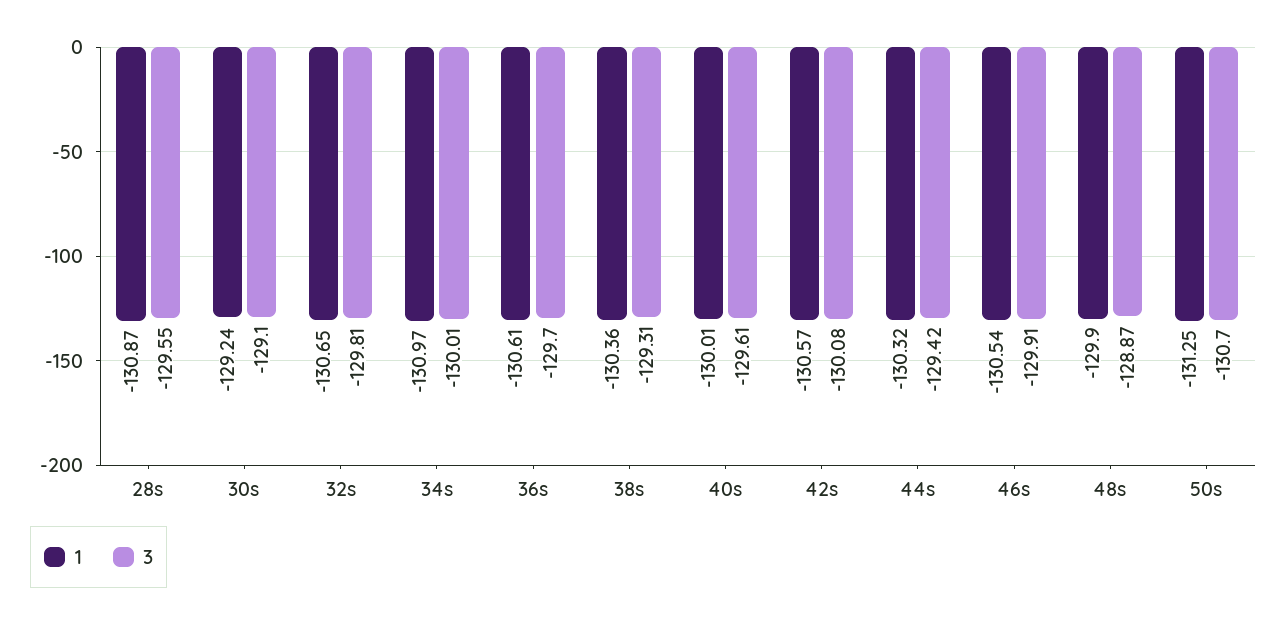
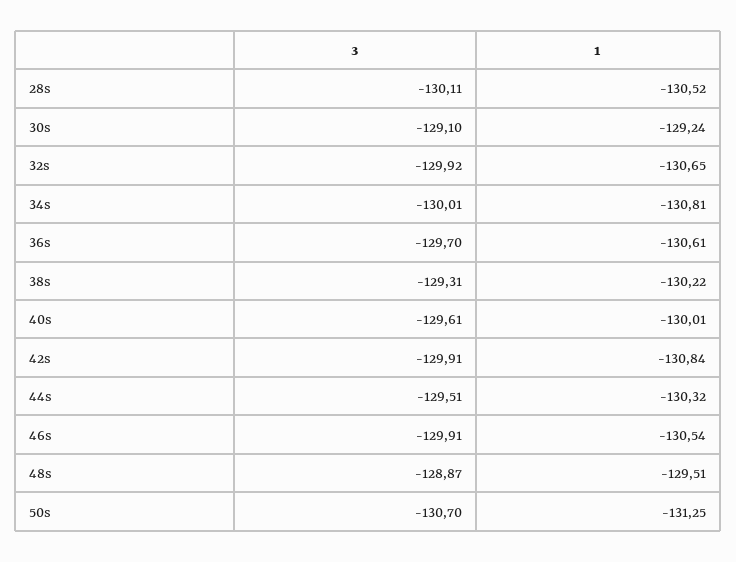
  {
    "1": {
-     "28s": -130.87,
+     "28s": -130.52,
      "30s": -129.24,
      "32s": -130.65,
-     "34s": -130.97,
+     "34s": -130.81,
      "36s": -130.61,
-     "38s": -130.36,
+     "38s": -130.22,
      "40s": -130.01,
-     "42s": -130.57,
+     "42s": -130.84,
      "44s": -130.32,
      "46s": -130.54,
-     "48s": -129.9,
+     "48s": -129.51,
      "50s": -131.25
    },
    "3": {
-     "28s": -129.55,
+     "28s": -130.11,
      "30s": -129.1,
-     "32s": -129.81,
+     "32s": -129.92,
      "34s": -130.01,
      "36s": -129.7,
      "38s": -129.31,
      "40s": -129.61,
-     "42s": -130.08,
+     "42s": -129.91,
-     "44s": -129.42,
+     "44s": -129.51,
      "46s": -129.91,
      "48s": -128.87,
      "50s": -130.7
    }
  }

